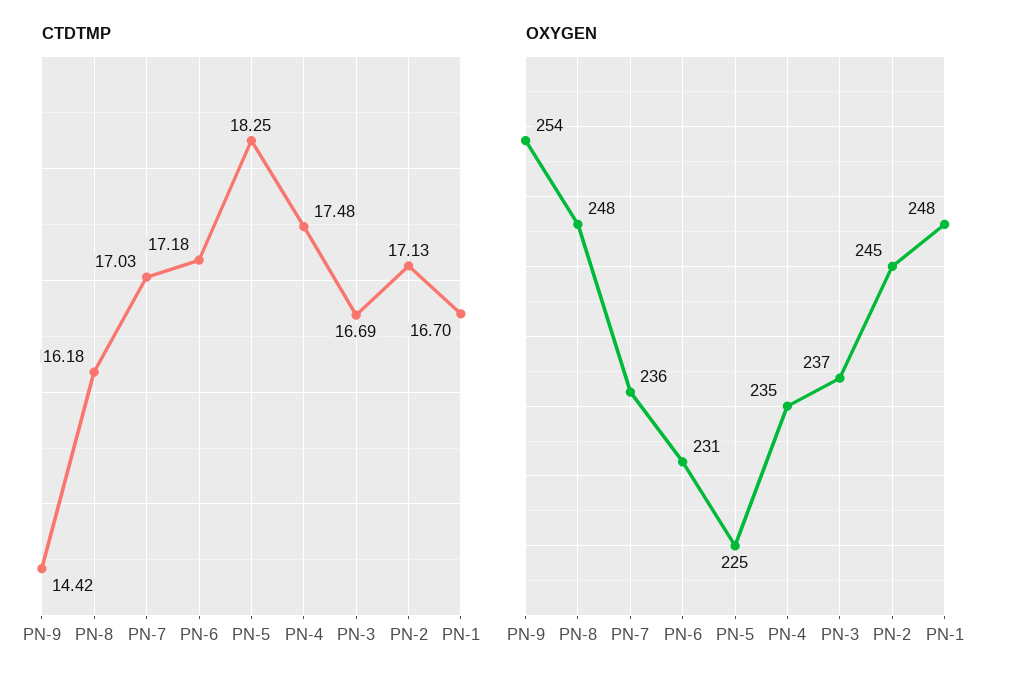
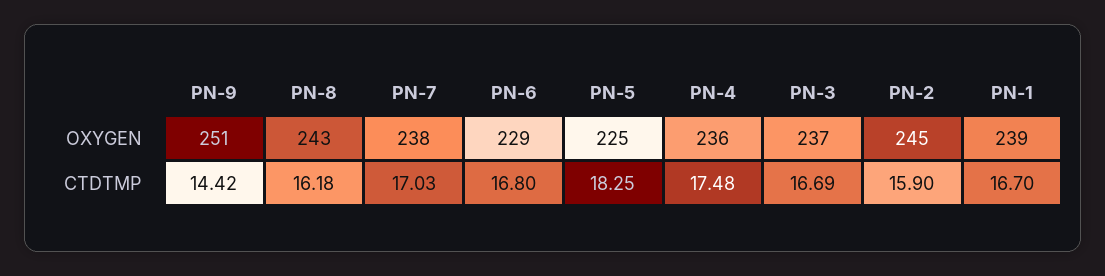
  {
    "CTDTMP": {
      "PN-9": 14.42,
      "PN-8": 16.18,
      "PN-7": 17.03,
-     "PN-6": 17.18,
+     "PN-6": 16.8,
      "PN-5": 18.25,
      "PN-4": 17.48,
      "PN-3": 16.69,
-     "PN-2": 17.13,
+     "PN-2": 15.9,
      "PN-1": 16.7
    },
    "OXYGEN": {
-     "PN-9": 254,
+     "PN-9": 251,
-     "PN-8": 248,
+     "PN-8": 243,
-     "PN-7": 236,
+     "PN-7": 238,
-     "PN-6": 231,
+     "PN-6": 229,
      "PN-5": 225,
-     "PN-4": 235,
+     "PN-4": 236,
      "PN-3": 237,
      "PN-2": 245,
-     "PN-1": 248
+     "PN-1": 239
    }
  }

